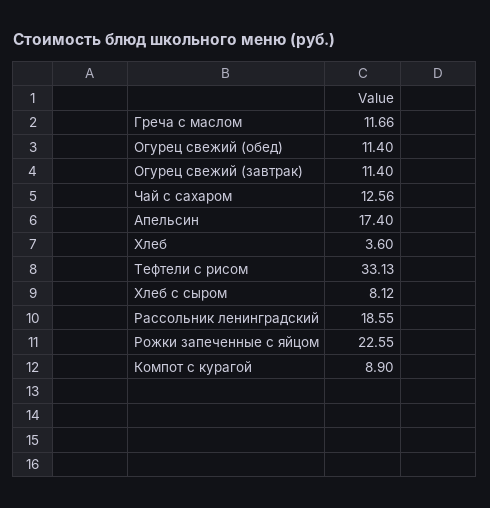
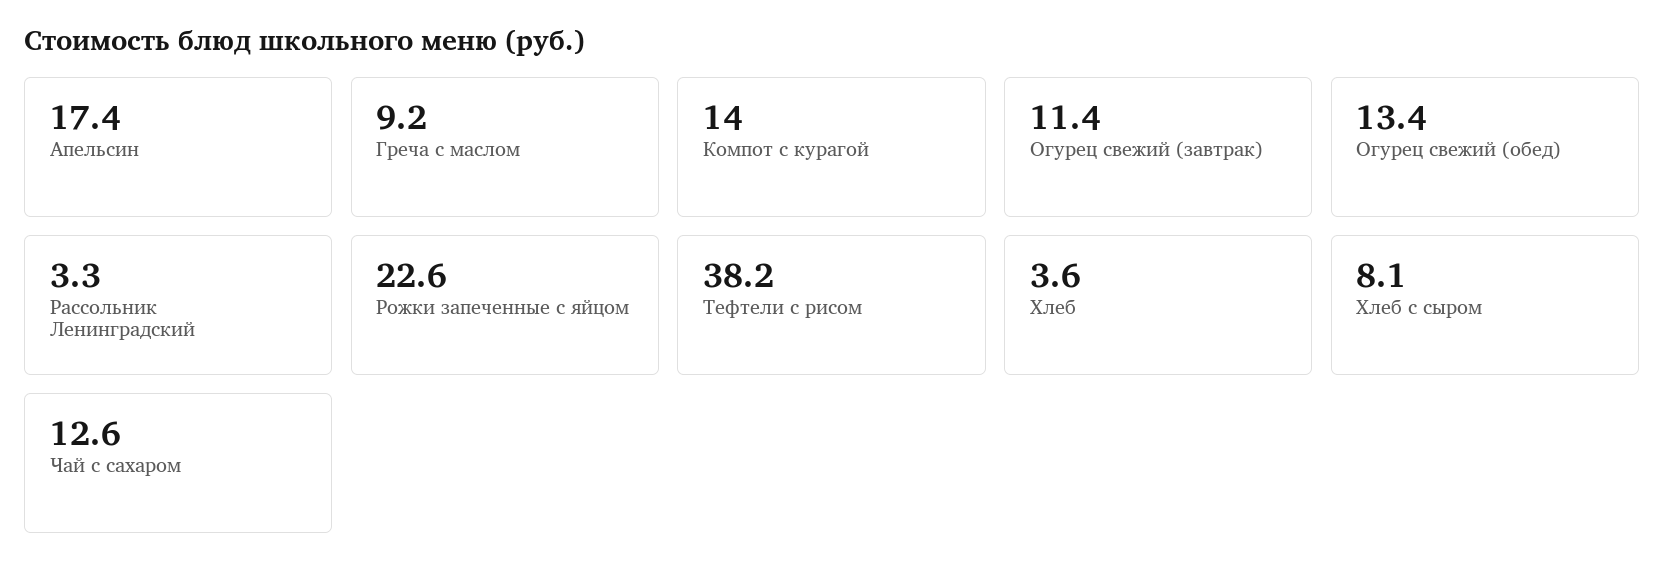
  {
-   "Греча с маслом": 11.66,
+   "Греча с маслом": 9.2,
-   "Огурец свежий (обед)": 11.4,
+   "Огурец свежий (обед)": 13.4,
    "Огурец свежий (завтрак)": 11.4,
    "Чай с сахаром": 12.56,
    "Апельсин": 17.4,
    "Хлеб": 3.6,
-   "Тефтели с рисом": 33.13,
+   "Тефтели с рисом": 38.2,
    "Хлеб с сыром": 8.12,
-   "Рассольник ленинградский": 18.55,
+   "Рассольник ленинградский": 3.3,
    "Рожки запеченные с яйцом": 22.55,
-   "Компот с курагой": 8.9
+   "Компот с курагой": 14
  }

